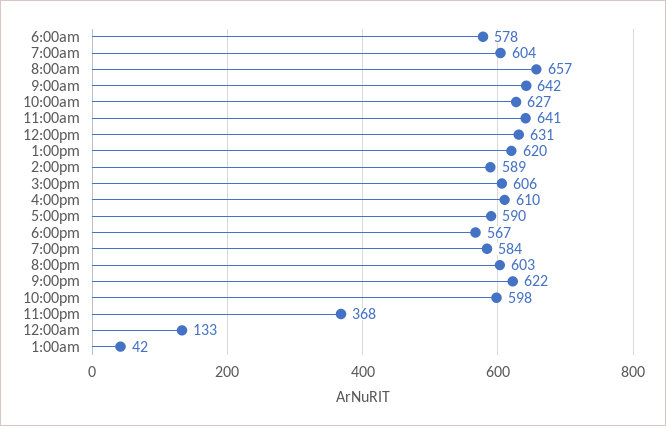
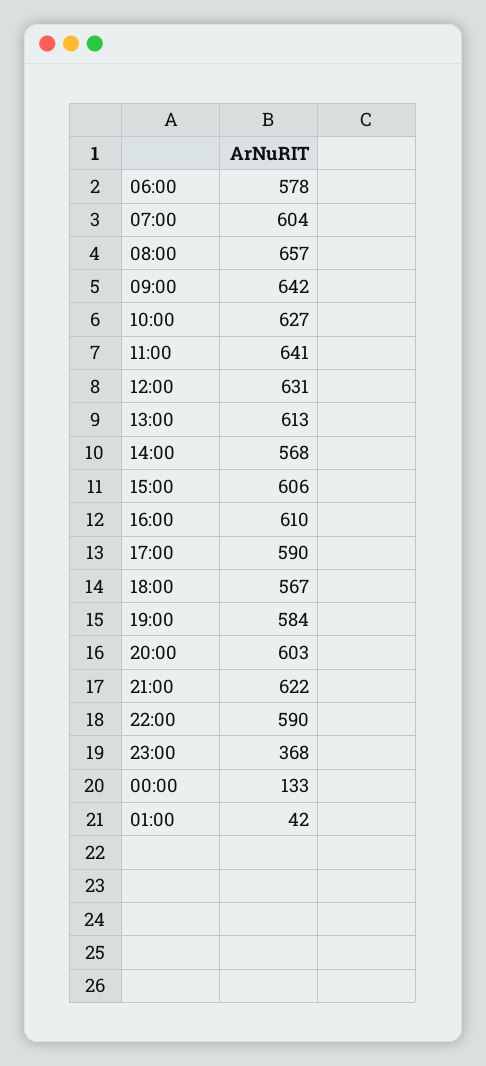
  {
    "6:00am": 578,
    "7:00am": 604,
    "8:00am": 657,
    "9:00am": 642,
    "10:00am": 627,
    "11:00am": 641,
    "12:00pm": 631,
-   "1:00pm": 620,
+   "1:00pm": 613,
-   "2:00pm": 589,
+   "2:00pm": 568,
    "3:00pm": 606,
    "4:00pm": 610,
    "5:00pm": 590,
    "6:00pm": 567,
    "7:00pm": 584,
    "8:00pm": 603,
    "9:00pm": 622,
-   "10:00pm": 598,
+   "10:00pm": 590,
    "11:00pm": 368,
    "12:00am": 133,
    "1:00am": 42
  }

